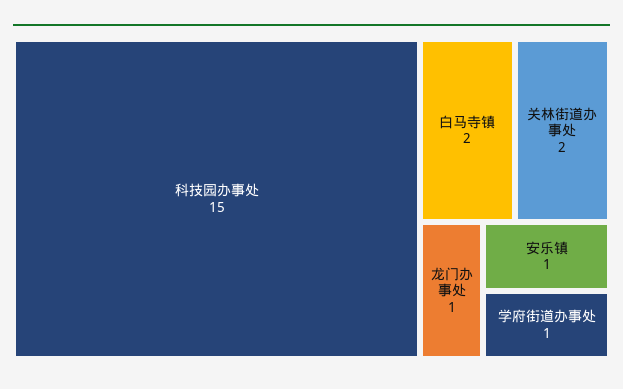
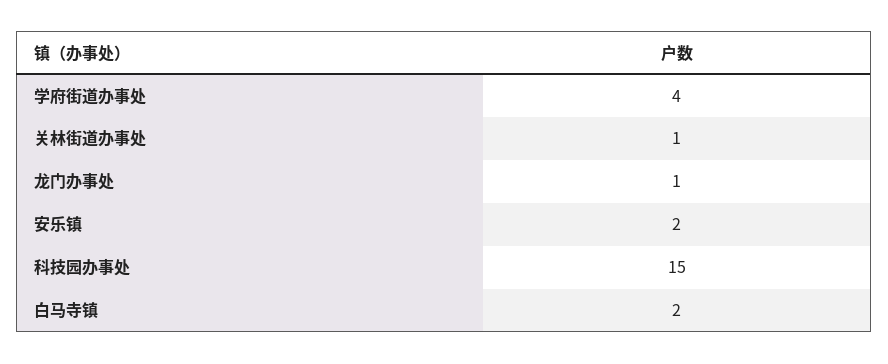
  {
    "科技园办事处": 15,
    "白马寺镇": 2,
-   "关林街道办事处": 2,
+   "关林街道办事处": 1,
    "龙门办事处": 1,
-   "安乐镇": 1,
+   "安乐镇": 2,
-   "学府街道办事处": 1
+   "学府街道办事处": 4
  }

